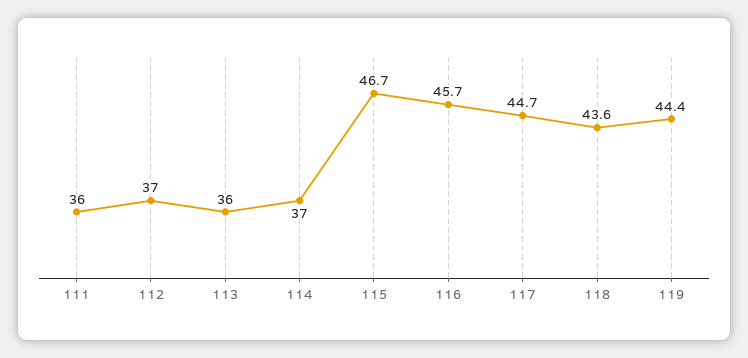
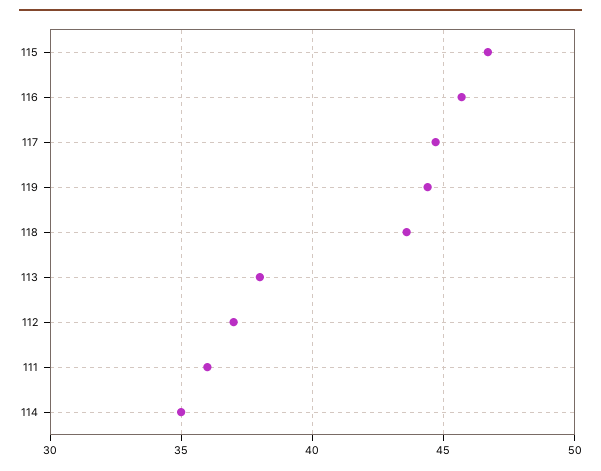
  {
    "111": 36,
    "112": 37,
-   "113": 36,
+   "113": 38,
-   "114": 37,
+   "114": 35,
    "115": 46.7,
    "116": 45.7,
    "117": 44.7,
    "118": 43.6,
    "119": 44.4
  }

